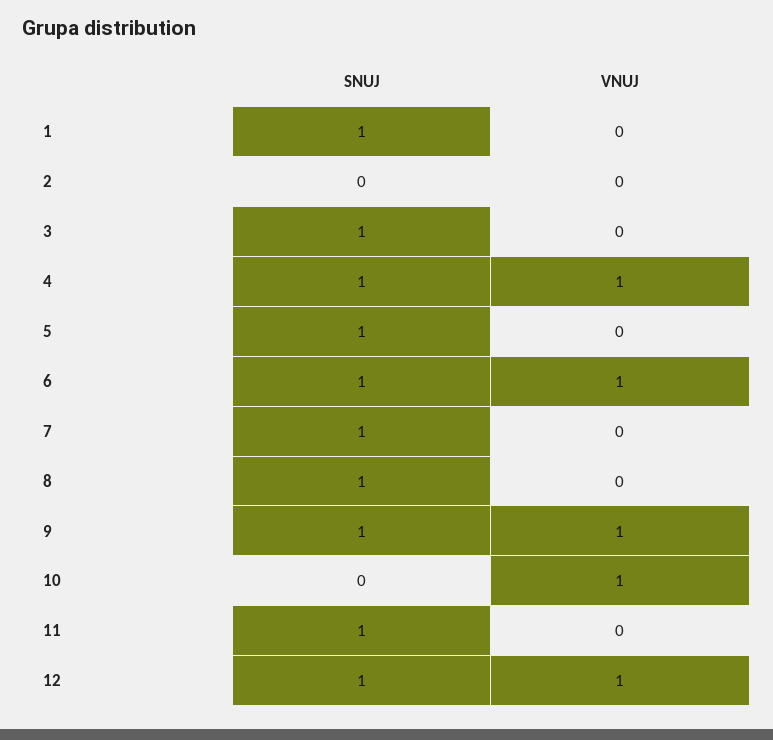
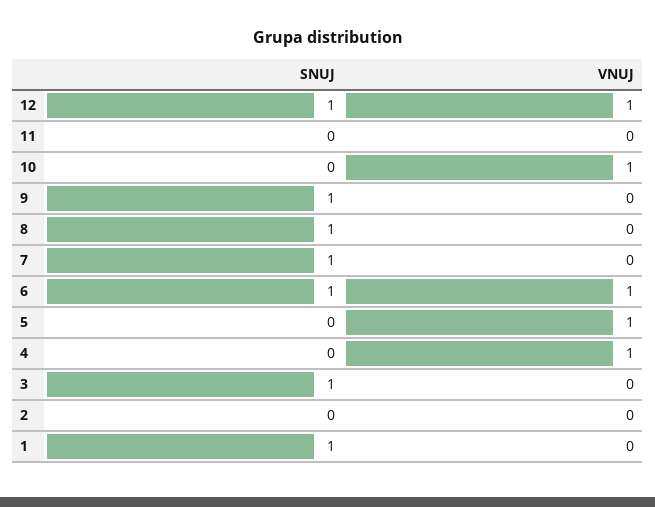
  {
    "SNUJ": {
      "1": 1,
      "2": 0,
      "3": 1,
-     "4": 1,
+     "4": 0,
-     "5": 1,
+     "5": 0,
      "6": 1,
      "7": 1,
      "8": 1,
      "9": 1,
      "10": 0,
-     "11": 1,
+     "11": 0,
      "12": 1
    },
    "VNUJ": {
      "1": 0,
      "2": 0,
      "3": 0,
      "4": 1,
-     "5": 0,
+     "5": 1,
      "6": 1,
      "7": 0,
      "8": 0,
-     "9": 1,
+     "9": 0,
      "10": 1,
      "11": 0,
      "12": 1
    }
  }

